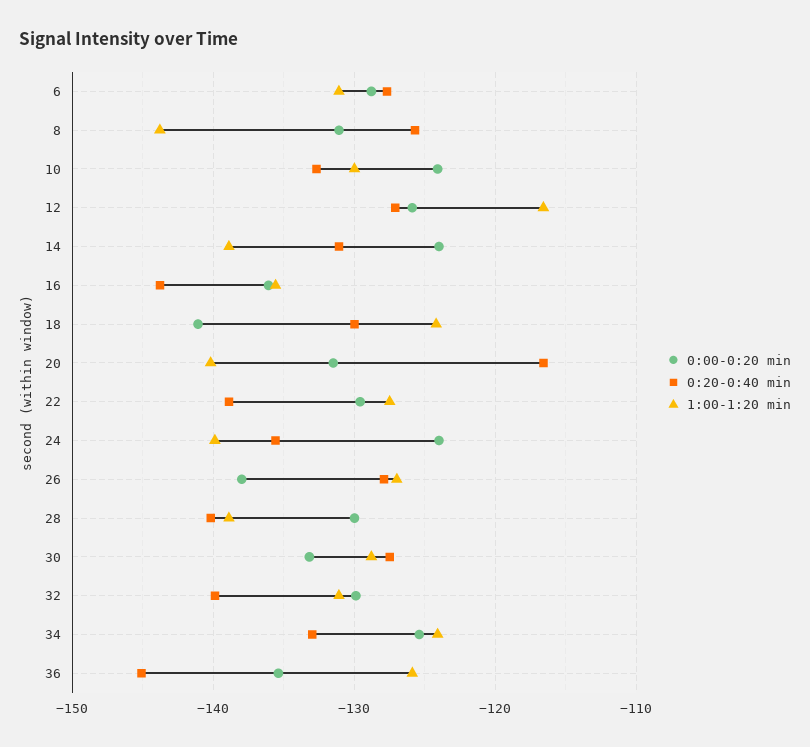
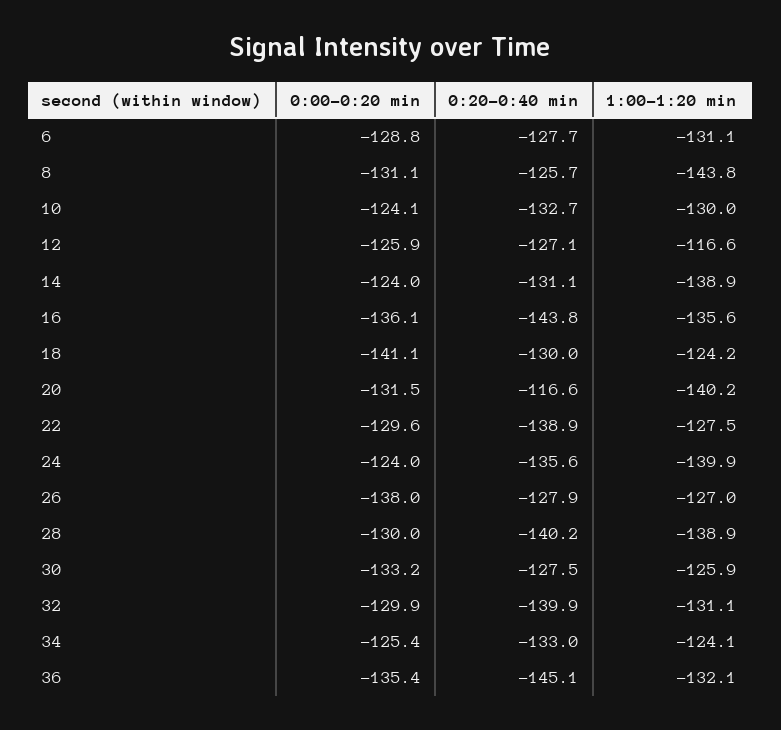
  {
    "0:00-0:20 min": {
      "6": -128.8,
      "8": -131.1,
      "10": -124.1,
      "12": -125.9,
      "14": -124,
      "16": -136.1,
      "18": -141.1,
      "20": -131.5,
      "22": -129.6,
      "24": -124,
      "26": -138,
      "28": -130,
      "30": -133.2,
      "32": -129.9,
      "34": -125.4,
      "36": -135.4
    },
    "0:20-0:40 min": {
      "6": -127.7,
      "8": -125.7,
      "10": -132.7,
      "12": -127.1,
      "14": -131.1,
      "16": -143.8,
      "18": -130,
      "20": -116.6,
      "22": -138.9,
      "24": -135.6,
      "26": -127.9,
      "28": -140.2,
      "30": -127.5,
      "32": -139.9,
      "34": -133,
      "36": -145.1
    },
    "1:00-1:20 min": {
      "6": -131.1,
      "8": -143.8,
      "10": -130,
      "12": -116.6,
      "14": -138.9,
      "16": -135.6,
      "18": -124.2,
      "20": -140.2,
      "22": -127.5,
      "24": -139.9,
      "26": -127,
      "28": -138.9,
-     "30": -129,
+     "30": -125.9,
      "32": -131.1,
      "34": -124.1,
-     "36": -126
+     "36": -132.1
    }
  }

